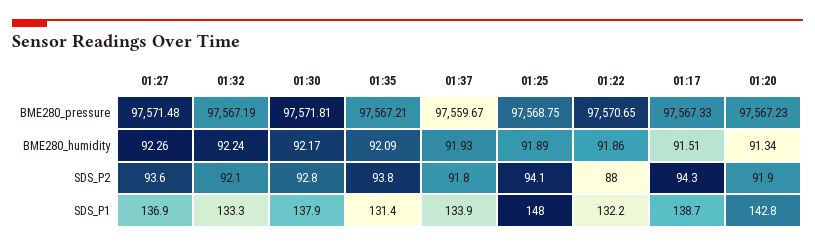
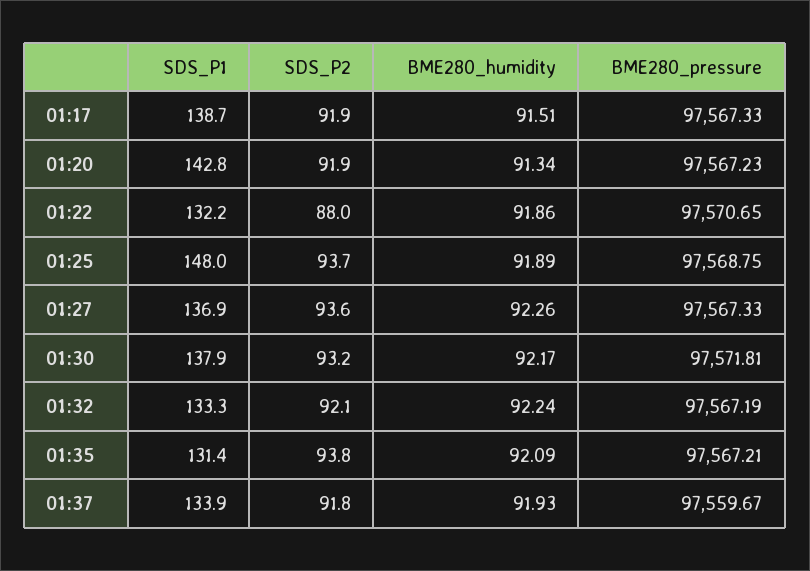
  {
    "01:27": {
-     "BME280_pressure": 97571.48,
+     "BME280_pressure": 97567.33,
      "BME280_humidity": 92.26,
      "SDS_P2": 93.6,
      "SDS_P1": 136.9
    },
    "01:32": {
      "BME280_pressure": 97567.19,
      "BME280_humidity": 92.24,
      "SDS_P2": 92.1,
      "SDS_P1": 133.3
    },
    "01:30": {
      "BME280_pressure": 97571.81,
      "BME280_humidity": 92.17,
-     "SDS_P2": 92.8,
+     "SDS_P2": 93.2,
      "SDS_P1": 137.9
    },
    "01:35": {
      "BME280_pressure": 97567.21,
      "BME280_humidity": 92.09,
      "SDS_P2": 93.8,
      "SDS_P1": 131.4
    },
    "01:37": {
      "BME280_pressure": 97559.67,
      "BME280_humidity": 91.93,
      "SDS_P2": 91.8,
      "SDS_P1": 133.9
    },
    "01:25": {
      "BME280_pressure": 97568.75,
      "BME280_humidity": 91.89,
-     "SDS_P2": 94.1,
+     "SDS_P2": 93.7,
      "SDS_P1": 148
    },
    "01:22": {
      "BME280_pressure": 97570.65,
      "BME280_humidity": 91.86,
      "SDS_P2": 88,
      "SDS_P1": 132.2
    },
    "01:17": {
      "BME280_pressure": 97567.33,
      "BME280_humidity": 91.51,
-     "SDS_P2": 94.3,
+     "SDS_P2": 91.9,
      "SDS_P1": 138.7
    },
    "01:20": {
      "BME280_pressure": 97567.23,
      "BME280_humidity": 91.34,
      "SDS_P2": 91.9,
      "SDS_P1": 142.8
    }
  }

